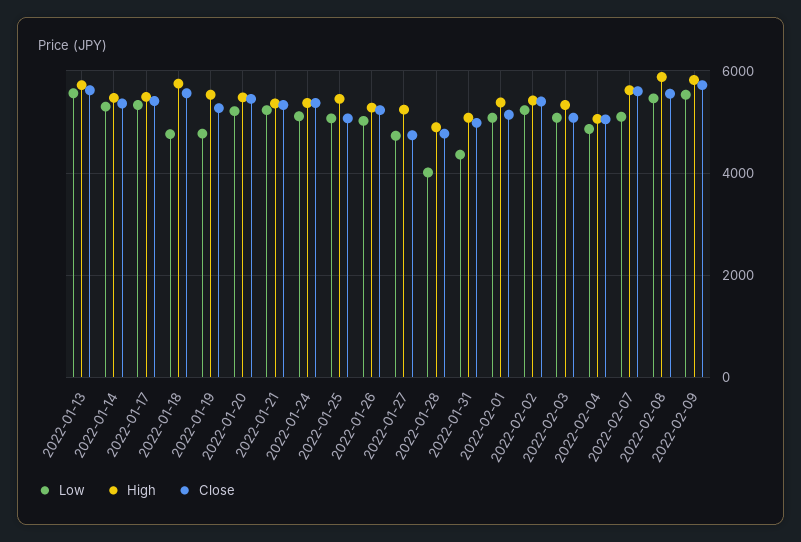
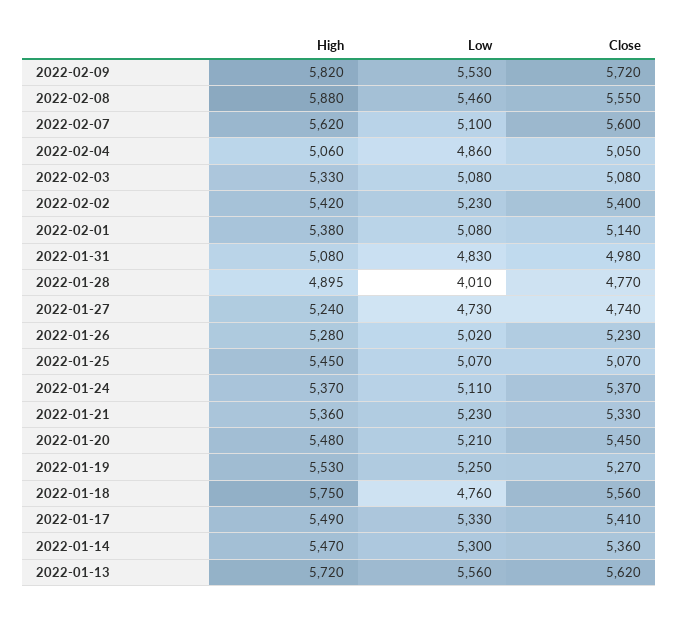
  {
    "Low": {
      "2022-01-13": 5560,
      "2022-01-14": 5300,
      "2022-01-17": 5330,
      "2022-01-18": 4760,
-     "2022-01-19": 4800,
+     "2022-01-19": 5250,
      "2022-01-20": 5210,
      "2022-01-21": 5230,
      "2022-01-24": 5110,
      "2022-01-25": 5070,
      "2022-01-26": 5020,
      "2022-01-27": 4730,
      "2022-01-28": 4010,
-     "2022-01-31": 4400,
+     "2022-01-31": 4830,
      "2022-02-01": 5080,
      "2022-02-02": 5230,
      "2022-02-03": 5080,
      "2022-02-04": 4860,
      "2022-02-07": 5100,
      "2022-02-08": 5460,
      "2022-02-09": 5530
    },
    "High": {
      "2022-01-13": 5720,
      "2022-01-14": 5470,
      "2022-01-17": 5490,
      "2022-01-18": 5750,
      "2022-01-19": 5530,
      "2022-01-20": 5480,
      "2022-01-21": 5360,
      "2022-01-24": 5370,
      "2022-01-25": 5450,
      "2022-01-26": 5280,
      "2022-01-27": 5240,
      "2022-01-28": 4895,
      "2022-01-31": 5080,
      "2022-02-01": 5380,
      "2022-02-02": 5420,
      "2022-02-03": 5330,
      "2022-02-04": 5060,
      "2022-02-07": 5620,
      "2022-02-08": 5880,
      "2022-02-09": 5820
    },
    "Close": {
      "2022-01-13": 5620,
      "2022-01-14": 5360,
      "2022-01-17": 5410,
      "2022-01-18": 5560,
      "2022-01-19": 5270,
      "2022-01-20": 5450,
      "2022-01-21": 5330,
      "2022-01-24": 5370,
      "2022-01-25": 5070,
      "2022-01-26": 5230,
      "2022-01-27": 4740,
      "2022-01-28": 4770,
      "2022-01-31": 4980,
      "2022-02-01": 5140,
      "2022-02-02": 5400,
      "2022-02-03": 5080,
      "2022-02-04": 5050,
      "2022-02-07": 5600,
      "2022-02-08": 5550,
      "2022-02-09": 5720
    }
  }

